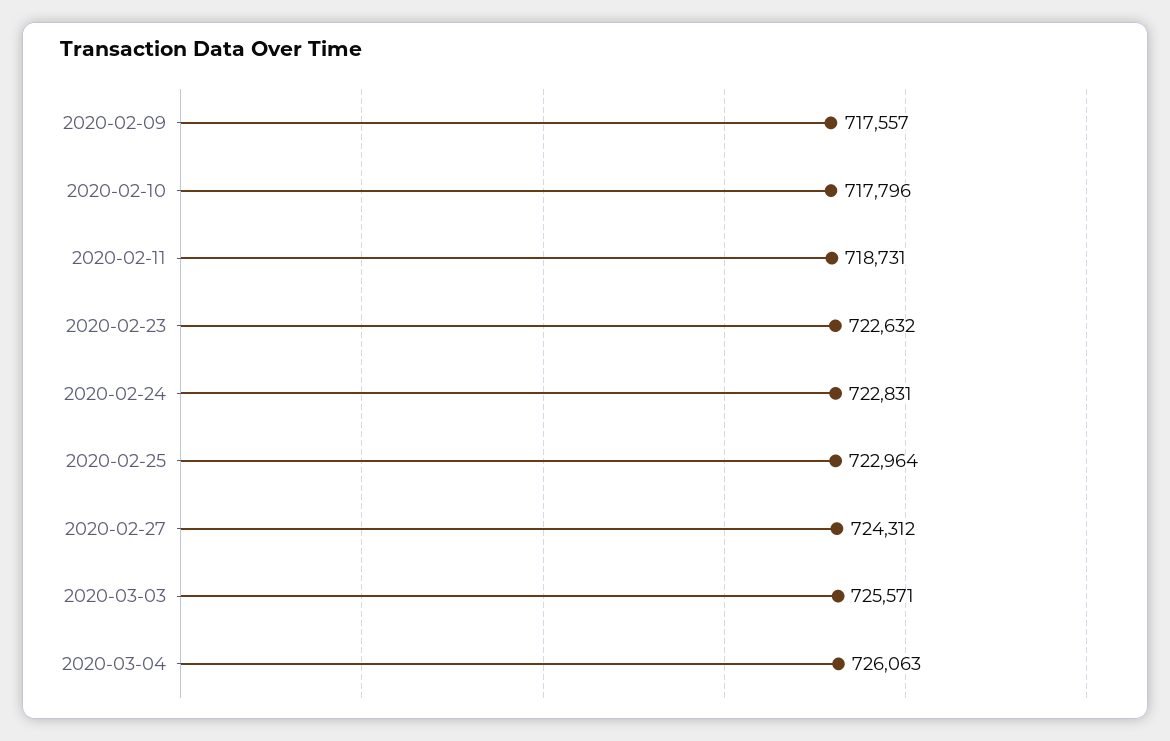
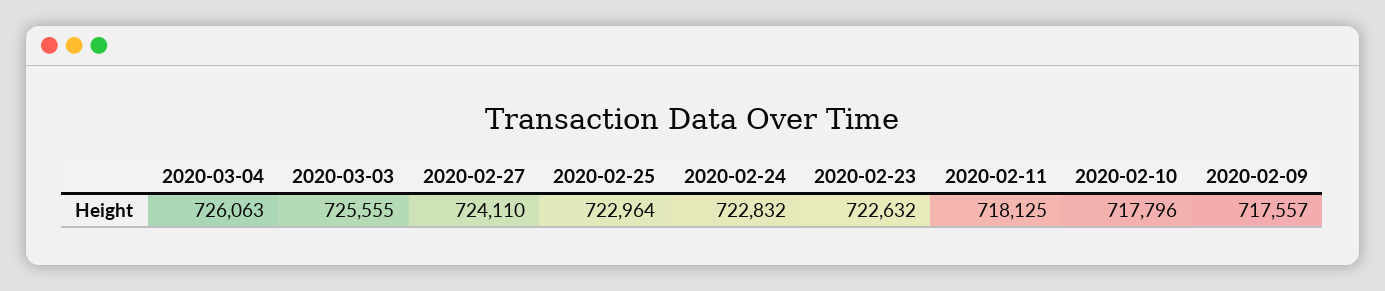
  {
    "2020-02-09": 717557,
    "2020-02-10": 717796,
-   "2020-02-11": 718731,
+   "2020-02-11": 718125,
    "2020-02-23": 722632,
-   "2020-02-24": 722831,
+   "2020-02-24": 722832,
    "2020-02-25": 722964,
-   "2020-02-27": 724312,
+   "2020-02-27": 724110,
-   "2020-03-03": 725571,
+   "2020-03-03": 725555,
    "2020-03-04": 726063
  }

